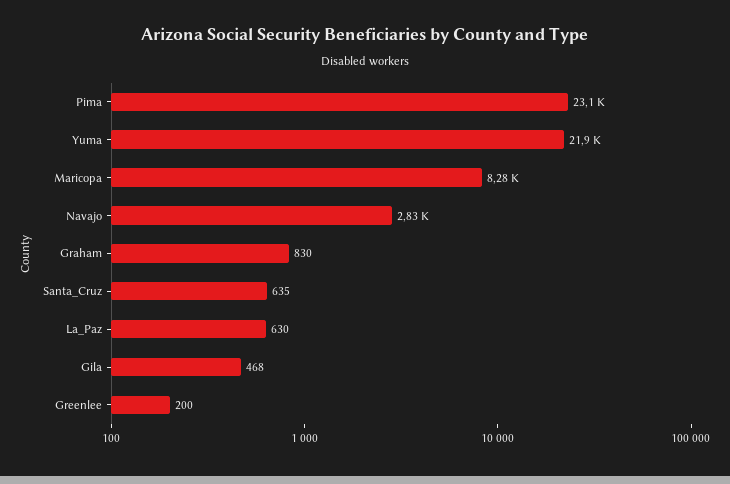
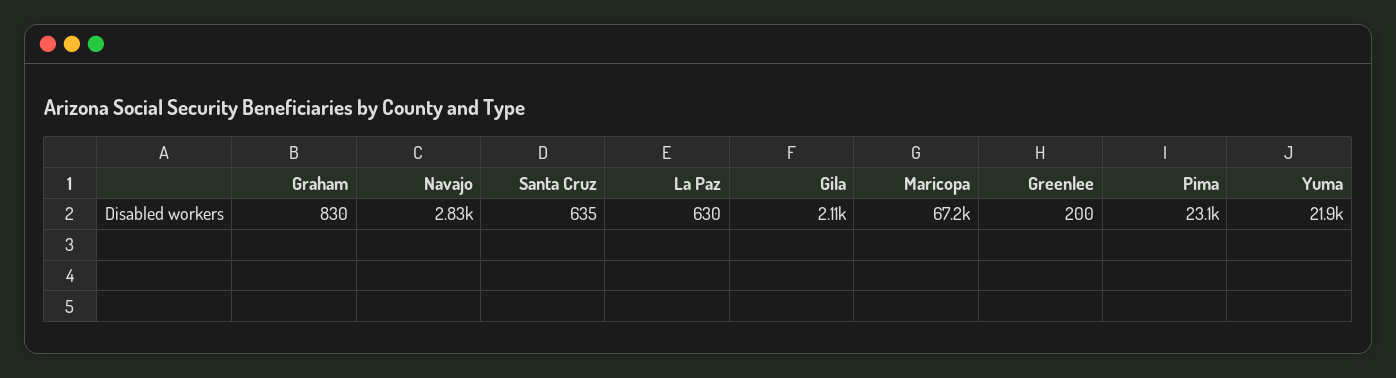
  {
    "Pima": 23100,
    "Yuma": 21900,
-   "Maricopa": 8280,
+   "Maricopa": 67200,
    "Navajo": 2830,
    "Graham": 830,
    "Santa_Cruz": 635,
    "La_Paz": 630,
-   "Gila": 468,
+   "Gila": 2110,
    "Greenlee": 200
  }

